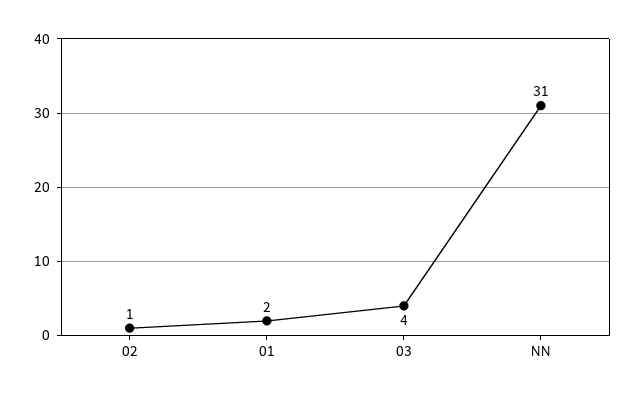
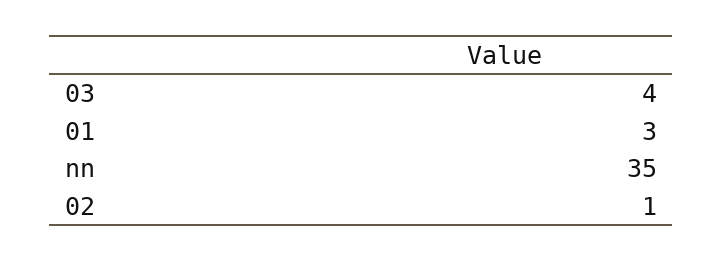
  {
    "02": 1,
-   "01": 2,
+   "01": 3,
    "03": 4,
-   "NN": 31
+   "NN": 35
  }

